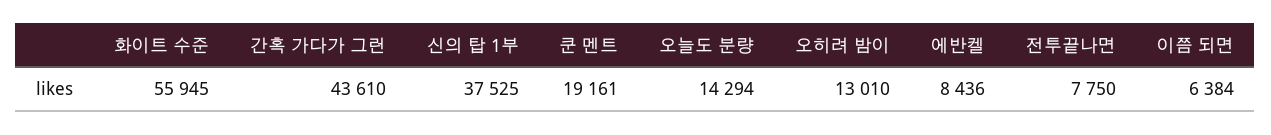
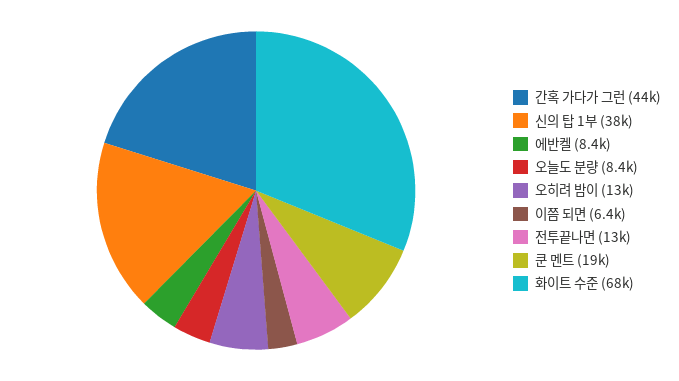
  {
-   "화이트 수준": 55945,
+   "화이트 수준": 68000,
    "간혹 가다가 그런": 43610,
    "신의 탑 1부": 37525,
    "쿤 멘트": 19161,
-   "오늘도 분량": 14294,
+   "오늘도 분량": 8400,
    "오히려 밤이": 13010,
    "에반켈": 8436,
-   "전투끝나면": 7750,
+   "전투끝나면": 13000,
    "이쯤 되면": 6384
  }

